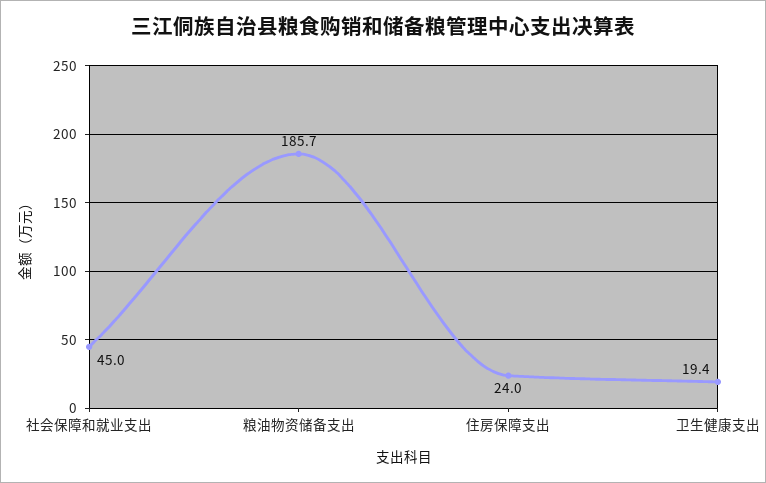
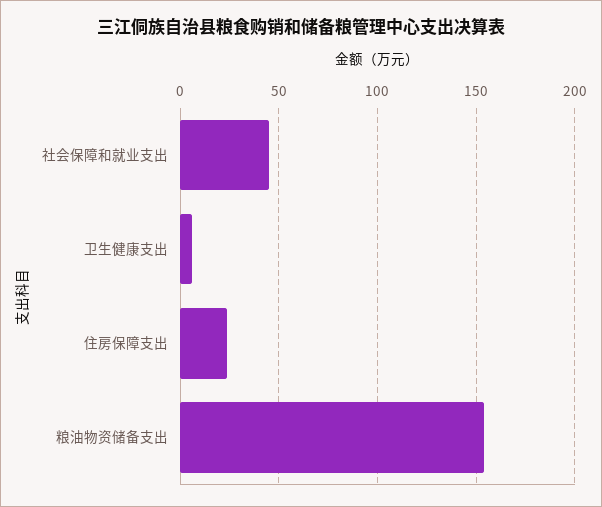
  {
    "社会保障和就业支出": 45,
-   "粮油物资储备支出": 185.7,
+   "粮油物资储备支出": 155,
    "住房保障支出": 24,
-   "卫生健康支出": 19.4
+   "卫生健康支出": 5
  }

